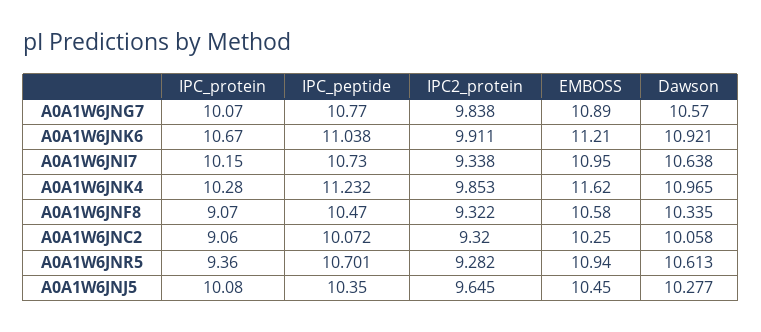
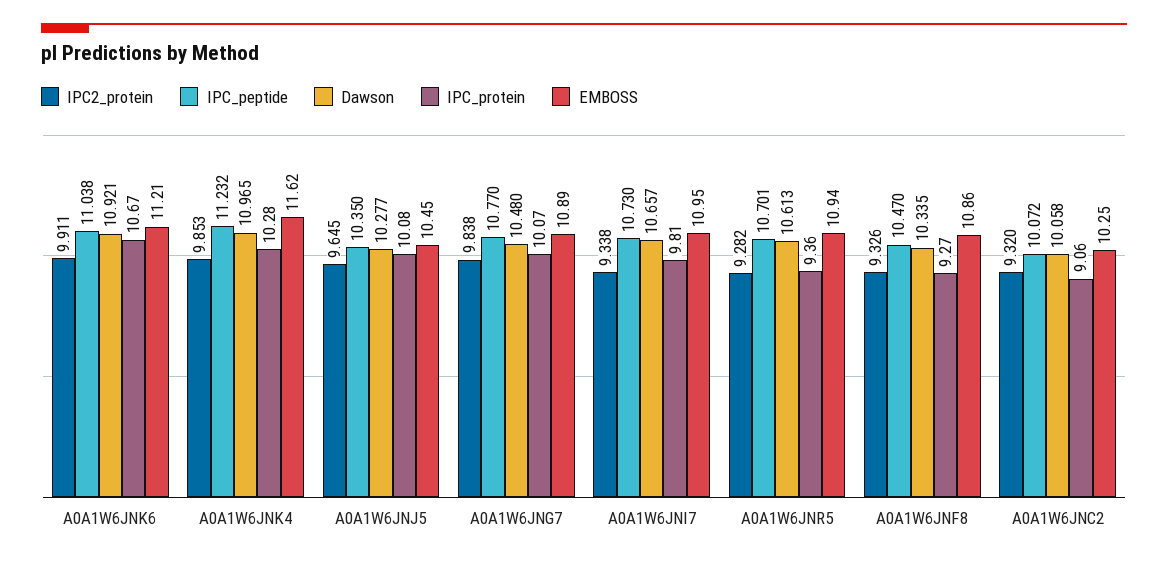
  {
    "IPC_protein": {
      "A0A1W6JNG7": 10.07,
      "A0A1W6JNK6": 10.67,
-     "A0A1W6JNI7": 10.15,
+     "A0A1W6JNI7": 9.81,
      "A0A1W6JNK4": 10.28,
-     "A0A1W6JNF8": 9.07,
+     "A0A1W6JNF8": 9.27,
      "A0A1W6JNC2": 9.06,
      "A0A1W6JNR5": 9.36,
      "A0A1W6JNJ5": 10.08
    },
    "IPC_peptide": {
      "A0A1W6JNG7": 10.77,
      "A0A1W6JNK6": 11.038,
      "A0A1W6JNI7": 10.73,
      "A0A1W6JNK4": 11.232,
      "A0A1W6JNF8": 10.47,
      "A0A1W6JNC2": 10.072,
      "A0A1W6JNR5": 10.701,
      "A0A1W6JNJ5": 10.35
    },
    "IPC2_protein": {
      "A0A1W6JNG7": 9.838,
      "A0A1W6JNK6": 9.911,
      "A0A1W6JNI7": 9.338,
      "A0A1W6JNK4": 9.853,
-     "A0A1W6JNF8": 9.322,
+     "A0A1W6JNF8": 9.326,
      "A0A1W6JNC2": 9.32,
      "A0A1W6JNR5": 9.282,
      "A0A1W6JNJ5": 9.645
    },
    "EMBOSS": {
      "A0A1W6JNG7": 10.89,
      "A0A1W6JNK6": 11.21,
      "A0A1W6JNI7": 10.95,
      "A0A1W6JNK4": 11.62,
-     "A0A1W6JNF8": 10.58,
+     "A0A1W6JNF8": 10.86,
      "A0A1W6JNC2": 10.25,
      "A0A1W6JNR5": 10.94,
      "A0A1W6JNJ5": 10.45
    },
    "Dawson": {
-     "A0A1W6JNG7": 10.57,
+     "A0A1W6JNG7": 10.48,
      "A0A1W6JNK6": 10.921,
-     "A0A1W6JNI7": 10.638,
+     "A0A1W6JNI7": 10.657,
      "A0A1W6JNK4": 10.965,
      "A0A1W6JNF8": 10.335,
      "A0A1W6JNC2": 10.058,
      "A0A1W6JNR5": 10.613,
      "A0A1W6JNJ5": 10.277
    }
  }

